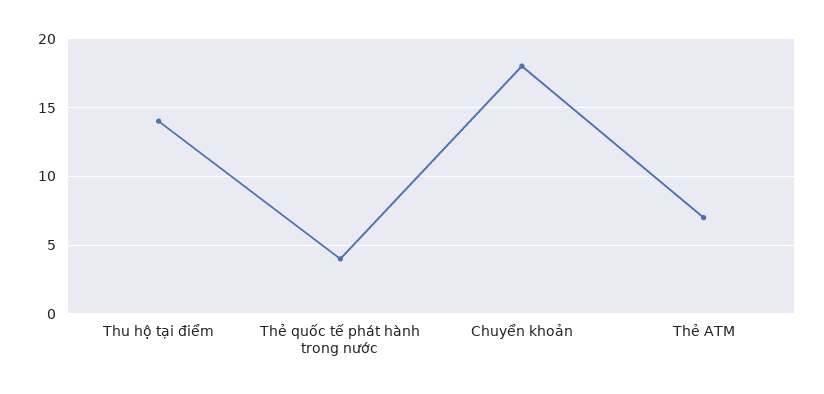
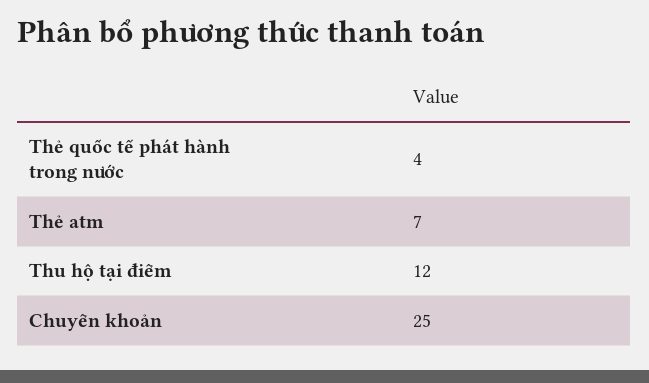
  {
-   "Thu hộ tại điểm": 14,
+   "Thu hộ tại điểm": 12,
    "Thẻ quốc tế phát hành trong nước": 4,
-   "Chuyển khoản": 18,
+   "Chuyển khoản": 25,
    "Thẻ ATM": 7
  }

